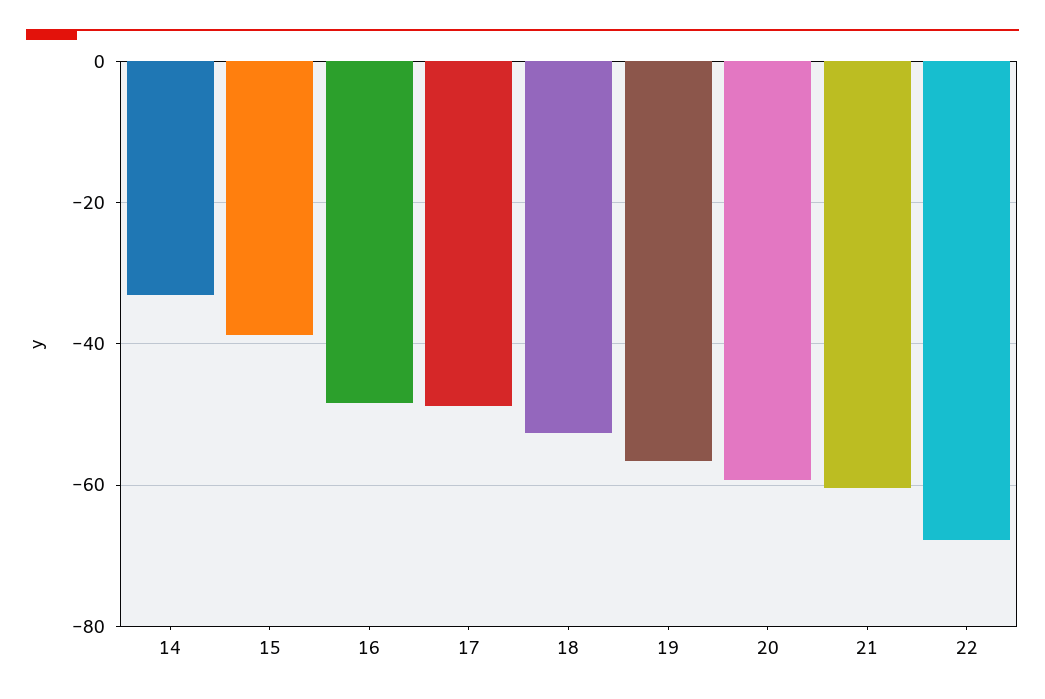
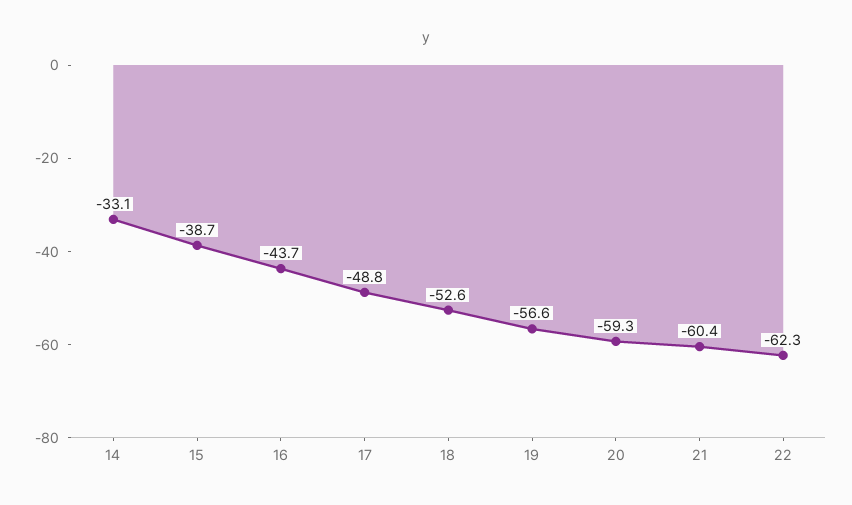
  {
    "14": -33.1,
    "15": -38.7,
-   "16": -48,
+   "16": -43.7,
    "17": -48.8,
    "18": -52.6,
    "19": -56.6,
    "20": -59.3,
    "21": -60.4,
-   "22": -68
+   "22": -62.3
  }

